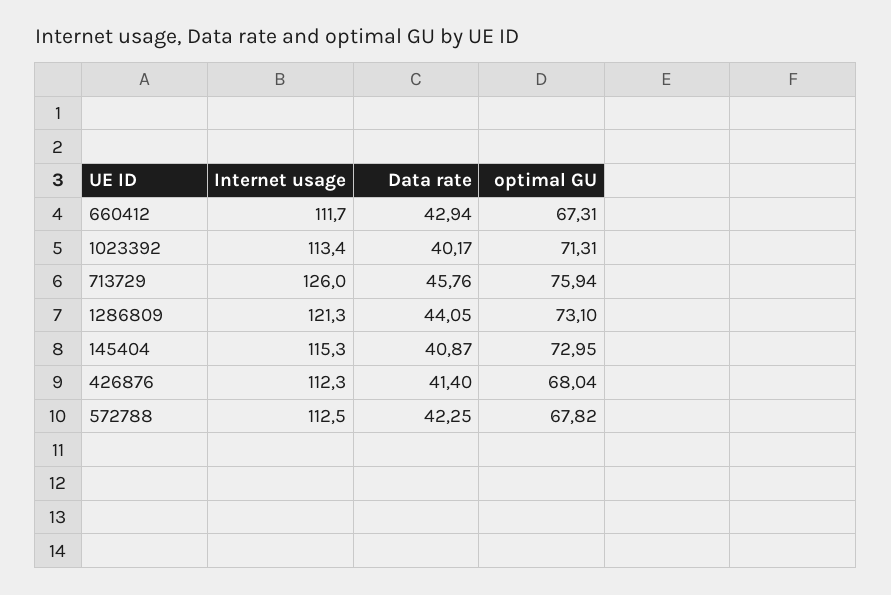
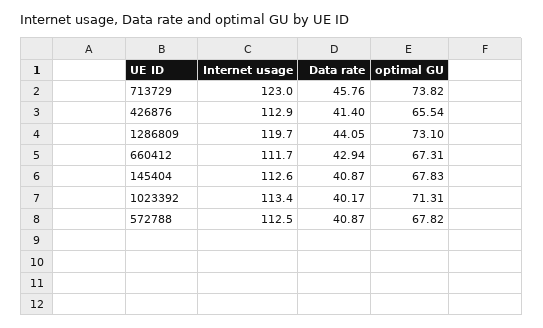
  {
    "Internet usage": {
      "660412": 111.7,
      "1023392": 113.4,
-     "713729": 126,
+     "713729": 123,
-     "1286809": 121.3,
+     "1286809": 119.7,
-     "145404": 115.3,
+     "145404": 112.6,
-     "426876": 112.3,
+     "426876": 112.9,
      "572788": 112.5
    },
    "Data rate": {
      "660412": 42.94,
      "1023392": 40.17,
      "713729": 45.76,
      "1286809": 44.05,
      "145404": 40.87,
      "426876": 41.4,
-     "572788": 42.25
+     "572788": 40.87
    },
    "optimal GU": {
      "660412": 67.31,
      "1023392": 71.31,
-     "713729": 75.94,
+     "713729": 73.82,
      "1286809": 73.1,
-     "145404": 72.95,
+     "145404": 67.83,
-     "426876": 68.04,
+     "426876": 65.54,
      "572788": 67.82
    }
  }

